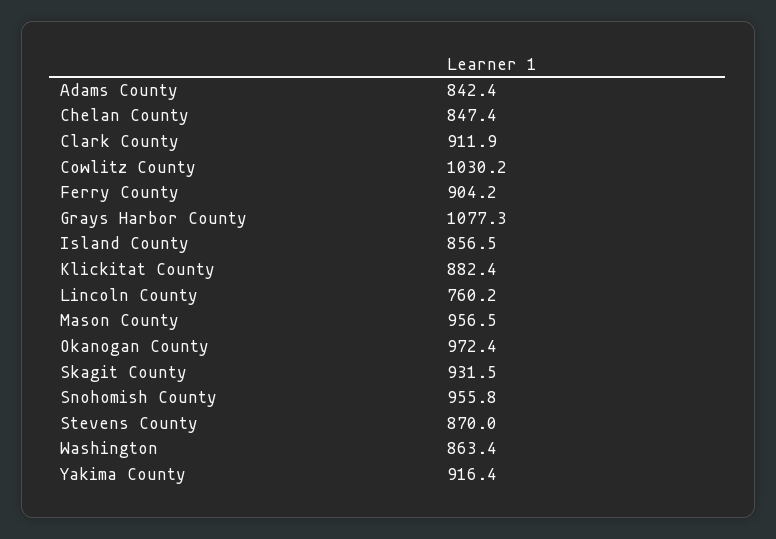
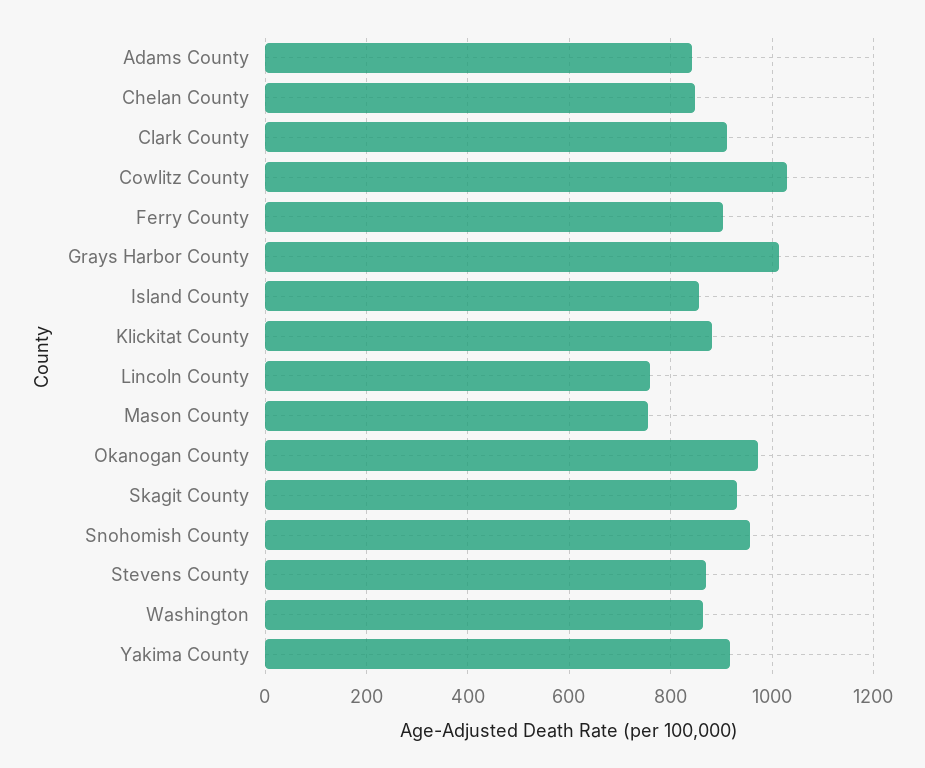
  {
    "Adams County": 842.4,
    "Chelan County": 847.4,
    "Clark County": 911.9,
    "Cowlitz County": 1030.2,
    "Ferry County": 904.2,
-   "Grays Harbor County": 1077.3,
+   "Grays Harbor County": 1020,
    "Island County": 856.5,
    "Klickitat County": 882.4,
    "Lincoln County": 760.2,
-   "Mason County": 956.5,
+   "Mason County": 760,
    "Okanogan County": 972.4,
    "Skagit County": 931.5,
    "Snohomish County": 955.8,
    "Stevens County": 870,
    "Washington": 863.4,
    "Yakima County": 916.4
  }

